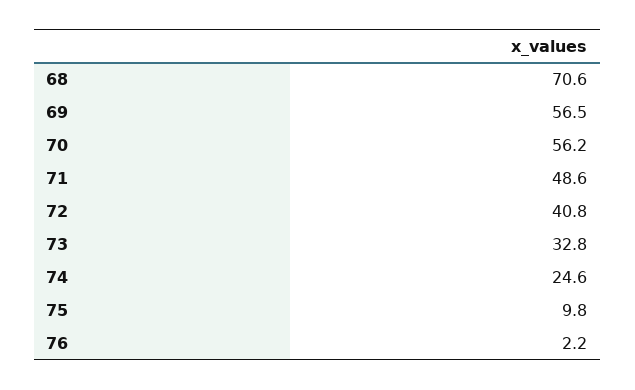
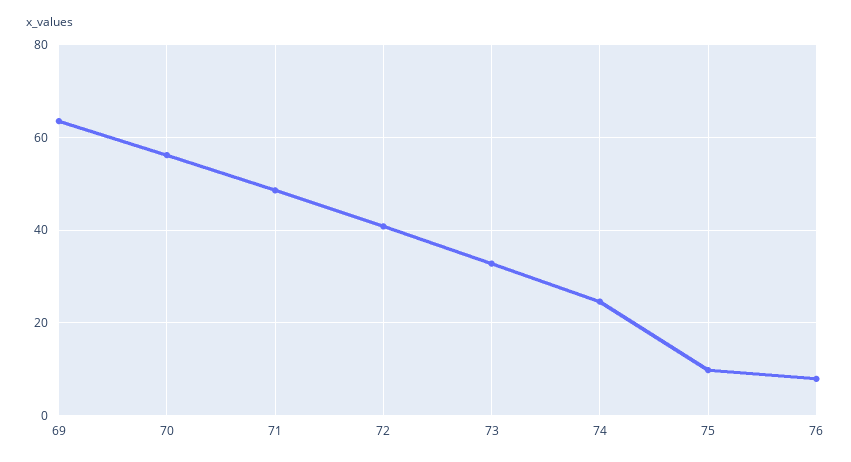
  {
-   "68": 70.6,
-   "69": 56.5,
+   "69": 64,
    "70": 56.2,
    "71": 48.6,
    "72": 40.8,
    "73": 32.8,
    "74": 24.6,
    "75": 9.8,
-   "76": 2.2
+   "76": 8
  }

